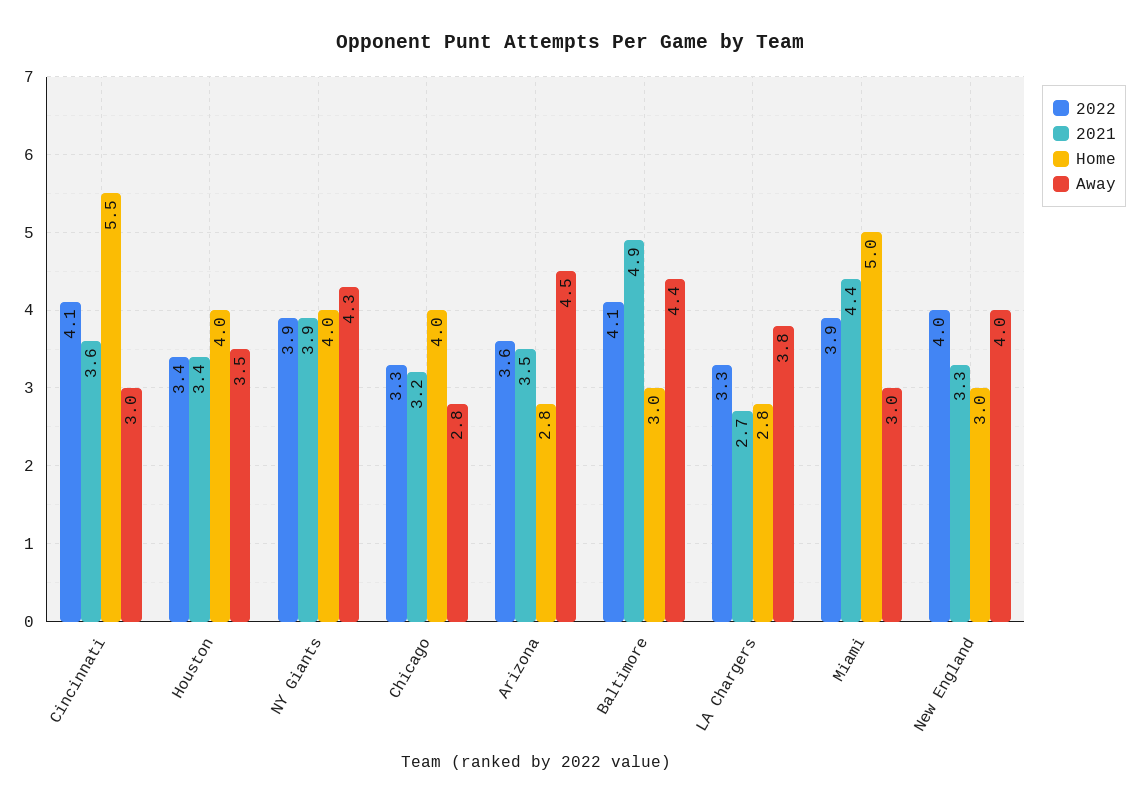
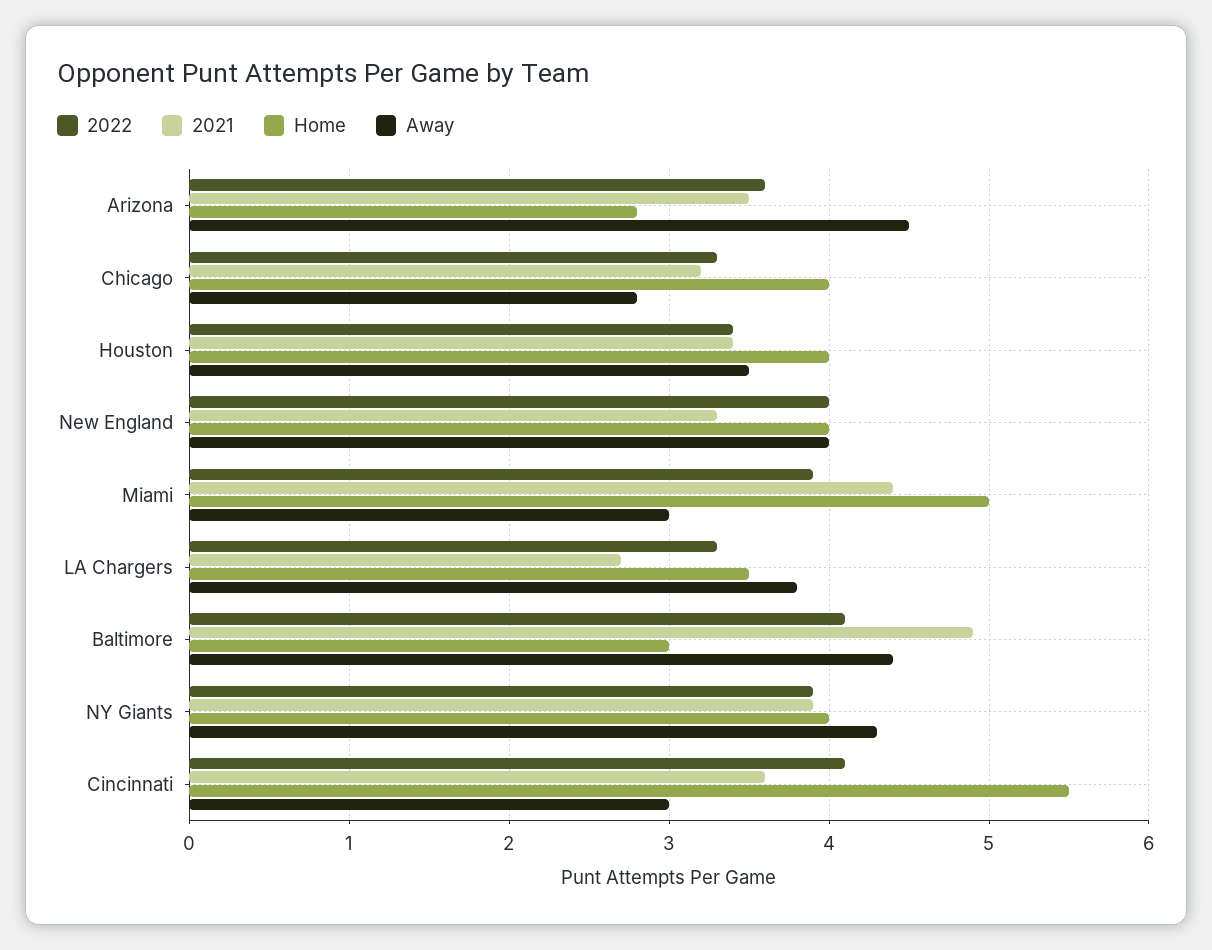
  {
    "2022": {
      "Cincinnati": 4.1,
      "Houston": 3.4,
      "NY Giants": 3.9,
      "Chicago": 3.3,
      "Arizona": 3.6,
      "Baltimore": 4.1,
      "LA Chargers": 3.3,
      "Miami": 3.9,
      "New England": 4
    },
    "2021": {
      "Cincinnati": 3.6,
      "Houston": 3.4,
      "NY Giants": 3.9,
      "Chicago": 3.2,
      "Arizona": 3.5,
      "Baltimore": 4.9,
      "LA Chargers": 2.7,
      "Miami": 4.4,
      "New England": 3.3
    },
    "Home": {
      "Cincinnati": 5.5,
      "Houston": 4,
      "NY Giants": 4,
      "Chicago": 4,
      "Arizona": 2.8,
      "Baltimore": 3,
-     "LA Chargers": 2.8,
+     "LA Chargers": 3.5,
      "Miami": 5,
-     "New England": 3
+     "New England": 4
    },
    "Away": {
      "Cincinnati": 3,
      "Houston": 3.5,
      "NY Giants": 4.3,
      "Chicago": 2.8,
      "Arizona": 4.5,
      "Baltimore": 4.4,
      "LA Chargers": 3.8,
      "Miami": 3,
      "New England": 4
    }
  }

